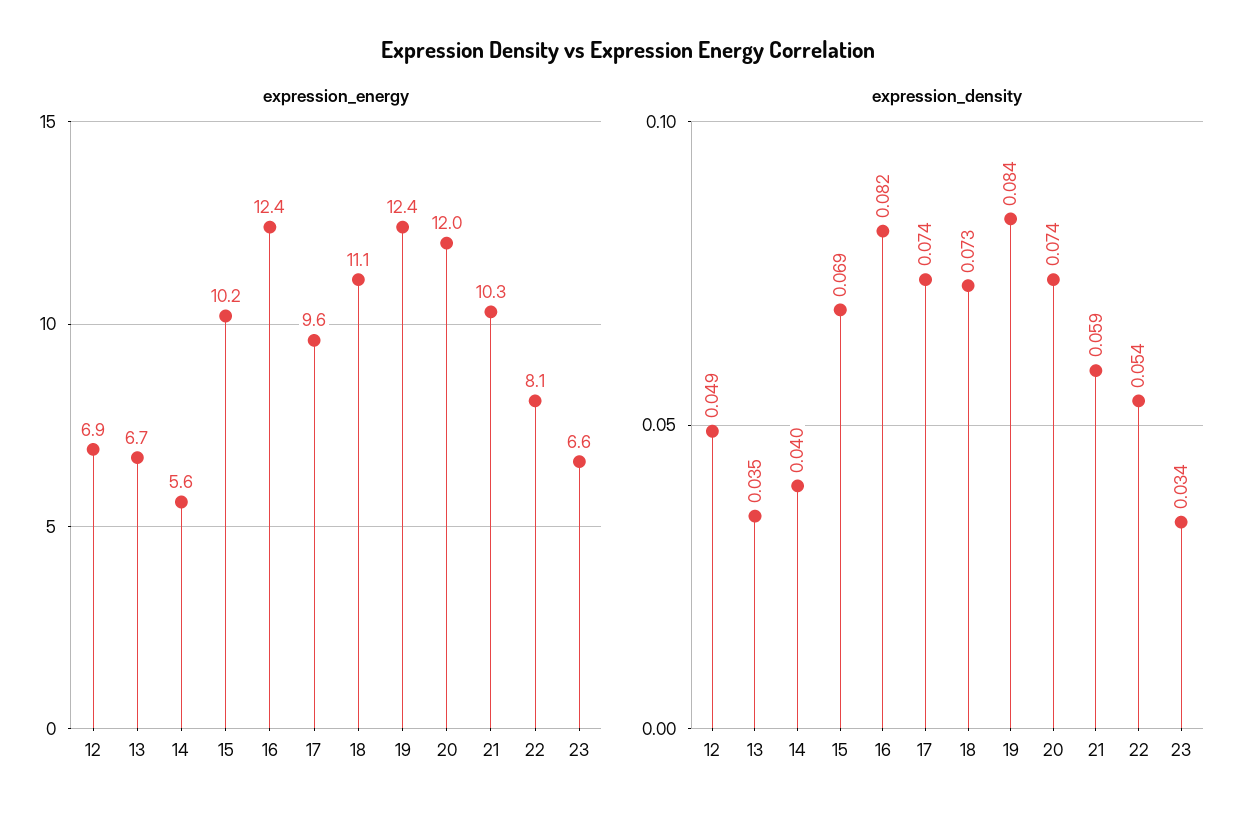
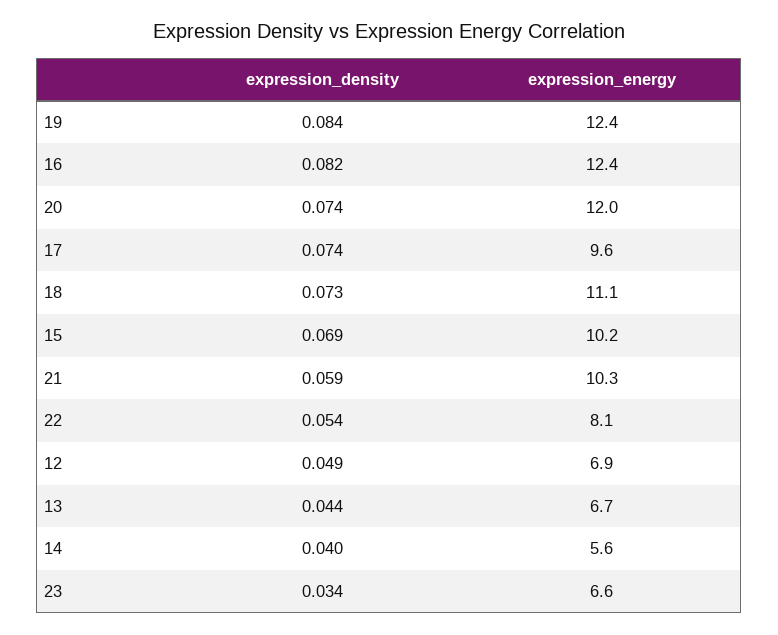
  {
    "expression_energy": {
      "12": 6.9,
      "13": 6.7,
      "14": 5.6,
      "15": 10.2,
      "16": 12.4,
      "17": 9.6,
      "18": 11.1,
      "19": 12.4,
      "20": 12,
      "21": 10.3,
      "22": 8.1,
      "23": 6.6
    },
    "expression_density": {
      "12": 0.049,
-     "13": 0.035,
+     "13": 0.044,
      "14": 0.04,
      "15": 0.069,
      "16": 0.082,
      "17": 0.074,
      "18": 0.073,
      "19": 0.084,
      "20": 0.074,
      "21": 0.059,
      "22": 0.054,
      "23": 0.034
    }
  }

